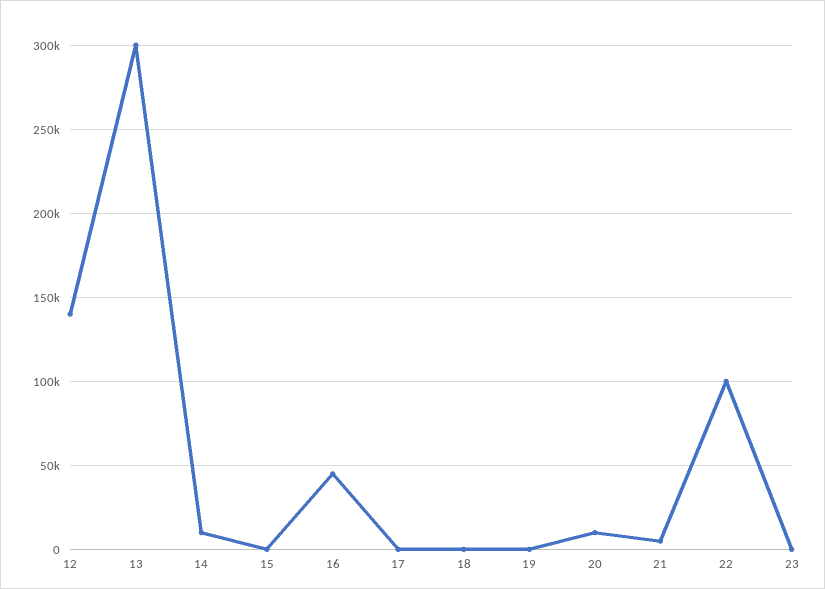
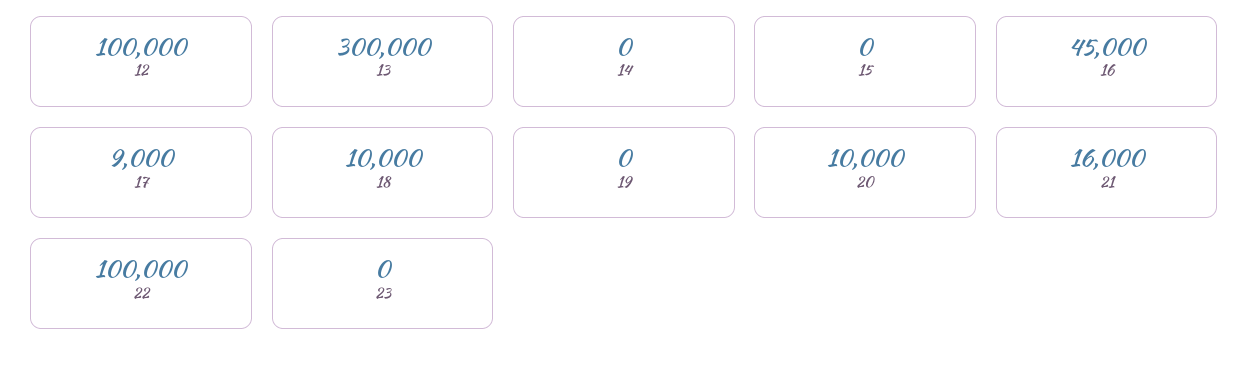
  {
-   "12": 140000,
+   "12": 100000,
    "13": 300000,
-   "14": 10000,
+   "14": 0,
    "15": 0,
    "16": 45000,
-   "17": 0,
+   "17": 9000,
-   "18": 0,
+   "18": 10000,
    "19": 0,
    "20": 10000,
-   "21": 5000,
+   "21": 16000,
    "22": 100000,
    "23": 0
  }

